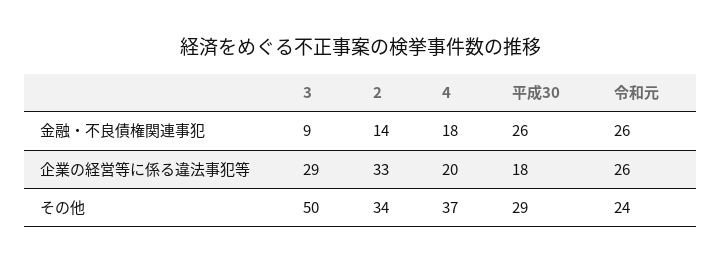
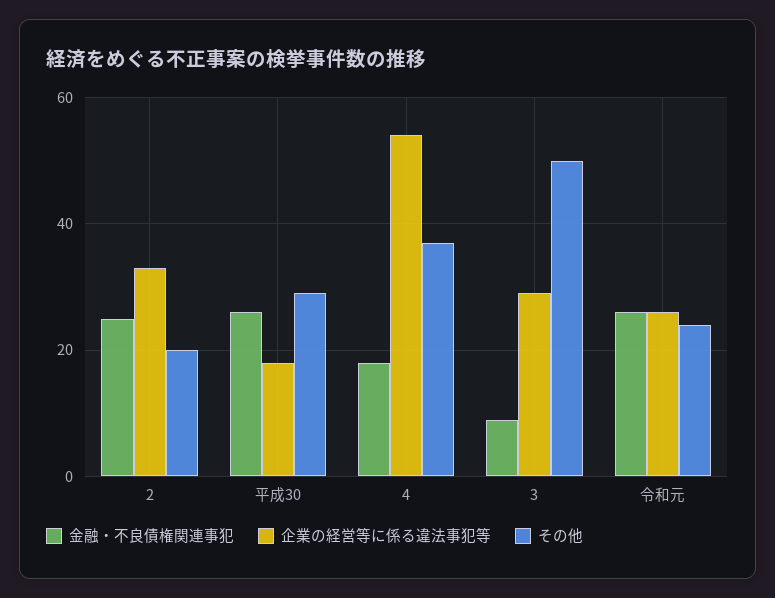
  {
    "金融・不良債権関連事犯": {
      "3": 9,
-     "2": 14,
+     "2": 25,
      "4": 18,
      "平成30": 26,
      "令和元": 26
    },
    "企業の経営等に係る違法事犯等": {
      "3": 29,
      "2": 33,
-     "4": 20,
+     "4": 55,
      "平成30": 18,
      "令和元": 26
    },
    "その他": {
      "3": 50,
-     "2": 34,
+     "2": 20,
      "4": 37,
      "平成30": 29,
      "令和元": 24
    }
  }

